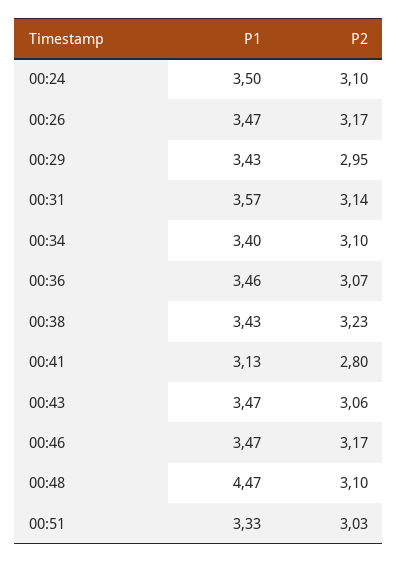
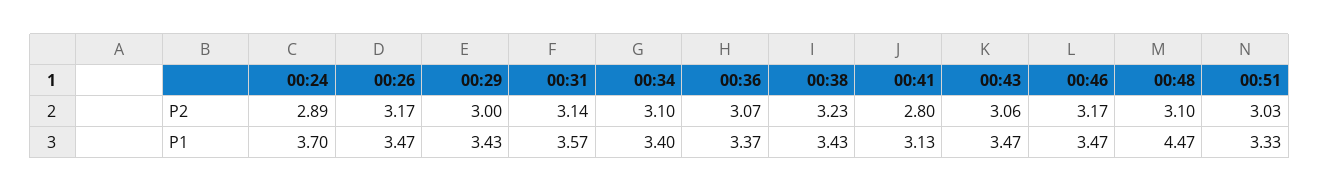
  {
    "P1": {
-     "00:24": 3.5,
+     "00:24": 3.7,
      "00:26": 3.47,
      "00:29": 3.43,
      "00:31": 3.57,
      "00:34": 3.4,
-     "00:36": 3.46,
+     "00:36": 3.37,
      "00:38": 3.43,
      "00:41": 3.13,
      "00:43": 3.47,
      "00:46": 3.47,
      "00:48": 4.47,
      "00:51": 3.33
    },
    "P2": {
-     "00:24": 3.1,
+     "00:24": 2.89,
      "00:26": 3.17,
-     "00:29": 2.95,
+     "00:29": 3,
      "00:31": 3.14,
      "00:34": 3.1,
      "00:36": 3.07,
      "00:38": 3.23,
      "00:41": 2.8,
      "00:43": 3.06,
      "00:46": 3.17,
      "00:48": 3.1,
      "00:51": 3.03
    }
  }

